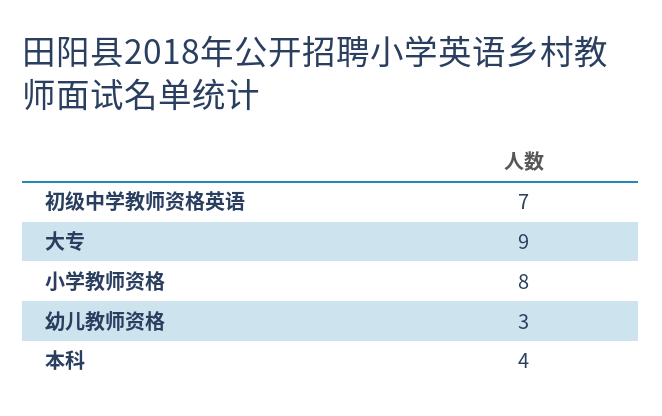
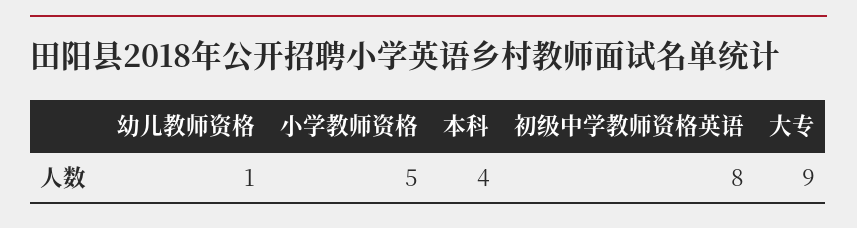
  {
-   "初级中学教师资格英语": 7,
+   "初级中学教师资格英语": 8,
    "大专": 9,
-   "小学教师资格": 8,
+   "小学教师资格": 5,
-   "幼儿教师资格": 3,
+   "幼儿教师资格": 1,
    "本科": 4
  }

